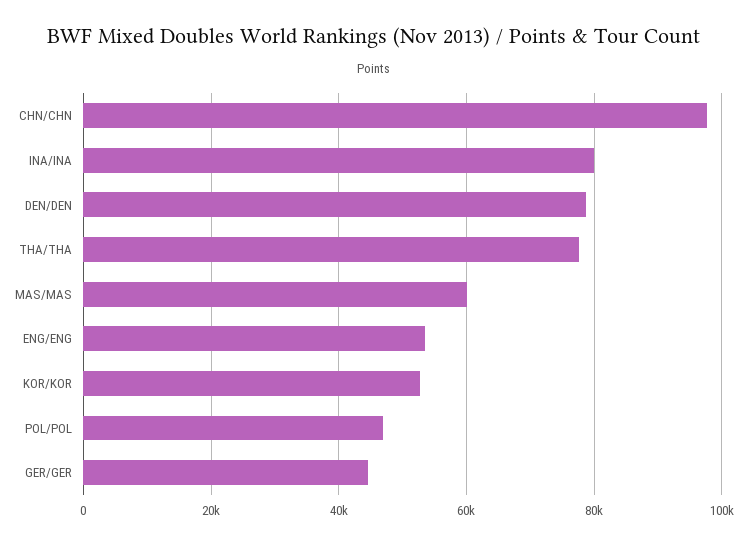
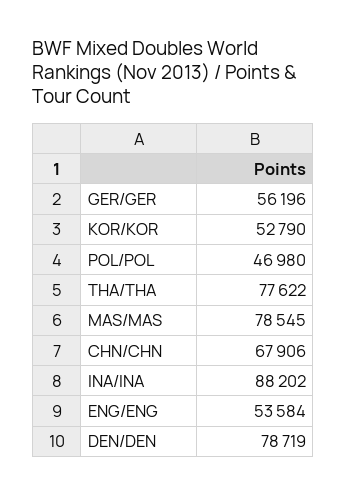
  {
-   "CHN/CHN": 98000,
+   "CHN/CHN": 67906,
-   "INA/INA": 80000,
+   "INA/INA": 88202,
    "DEN/DEN": 78719,
    "THA/THA": 77622,
-   "MAS/MAS": 60000,
+   "MAS/MAS": 78545,
    "ENG/ENG": 53584,
    "KOR/KOR": 52790,
    "POL/POL": 46980,
-   "GER/GER": 44000
+   "GER/GER": 56196
  }

